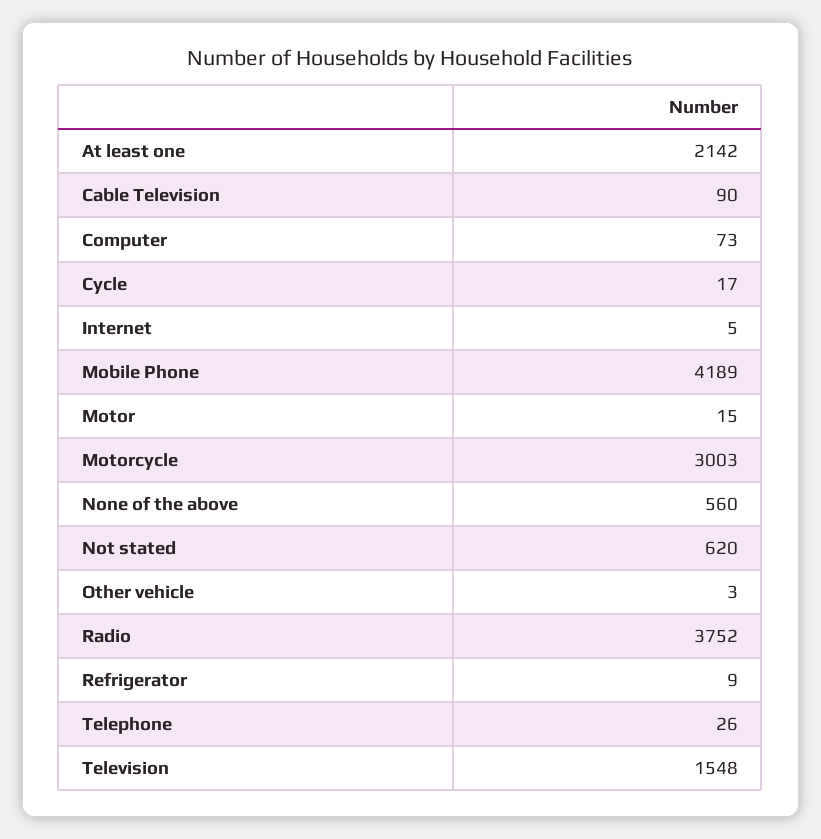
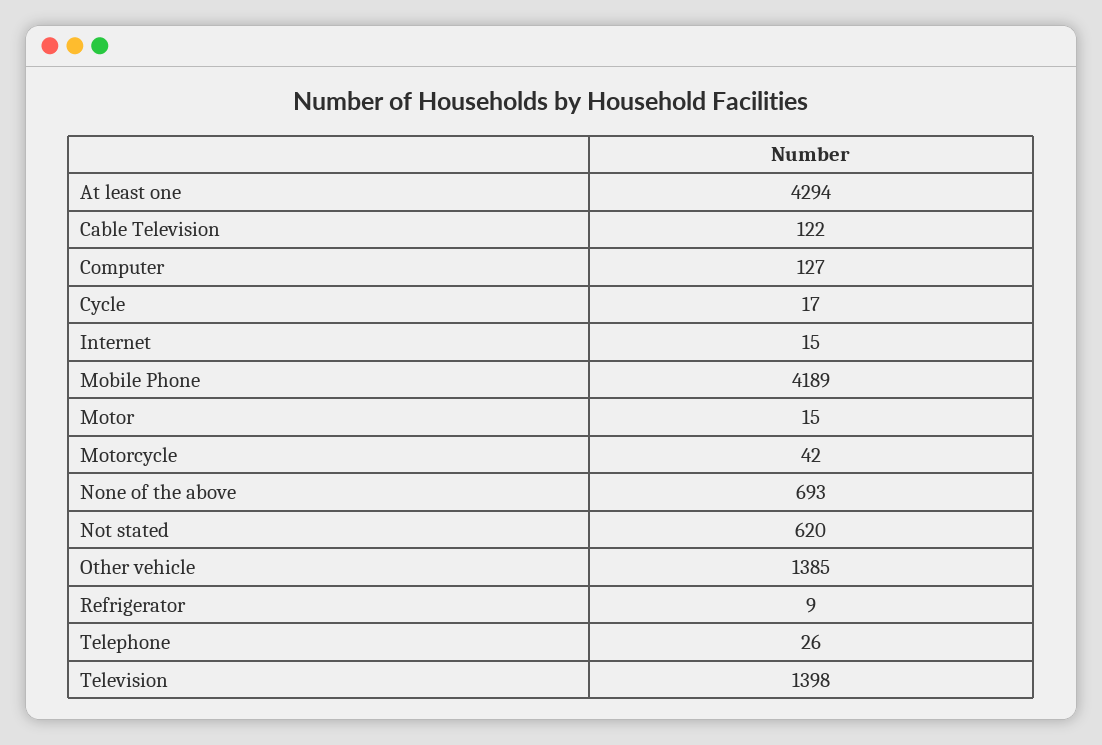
  {
-   "At least one": 2142,
+   "At least one": 4294,
-   "Cable Television": 90,
+   "Cable Television": 122,
-   "Computer": 73,
+   "Computer": 127,
    "Cycle": 17,
-   "Internet": 5,
+   "Internet": 15,
    "Mobile Phone": 4189,
    "Motor": 15,
-   "Motorcycle": 3003,
+   "Motorcycle": 42,
-   "None of the above": 560,
+   "None of the above": 693,
    "Not stated": 620,
-   "Other vehicle": 3,
+   "Other vehicle": 1385,
-   "Radio": 3752,
    "Refrigerator": 9,
    "Telephone": 26,
-   "Television": 1548
+   "Television": 1398
  }

